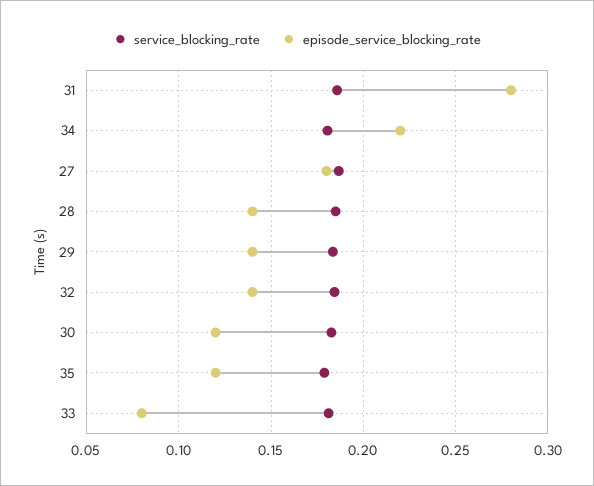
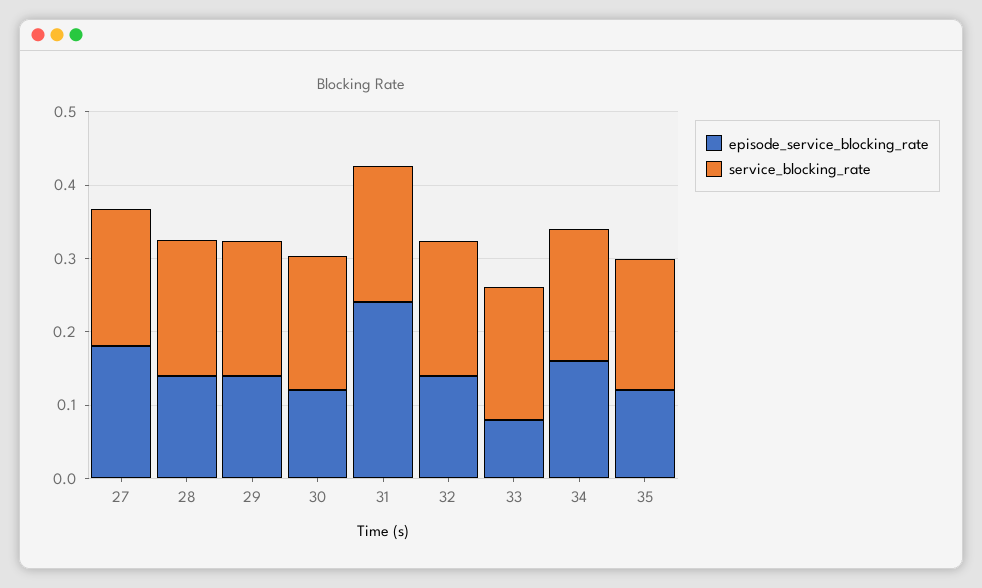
  {
    "service_blocking_rate": {
      "31": 0.185,
      "34": 0.18,
      "27": 0.185,
      "28": 0.185,
      "29": 0.185,
      "32": 0.185,
      "30": 0.185,
      "35": 0.18,
      "33": 0.18
    },
    "episode_service_blocking_rate": {
-     "31": 0.28,
+     "31": 0.24,
-     "34": 0.22,
+     "34": 0.16,
      "27": 0.18,
      "28": 0.14,
      "29": 0.14,
      "32": 0.14,
      "30": 0.12,
      "35": 0.12,
      "33": 0.08
    }
  }

